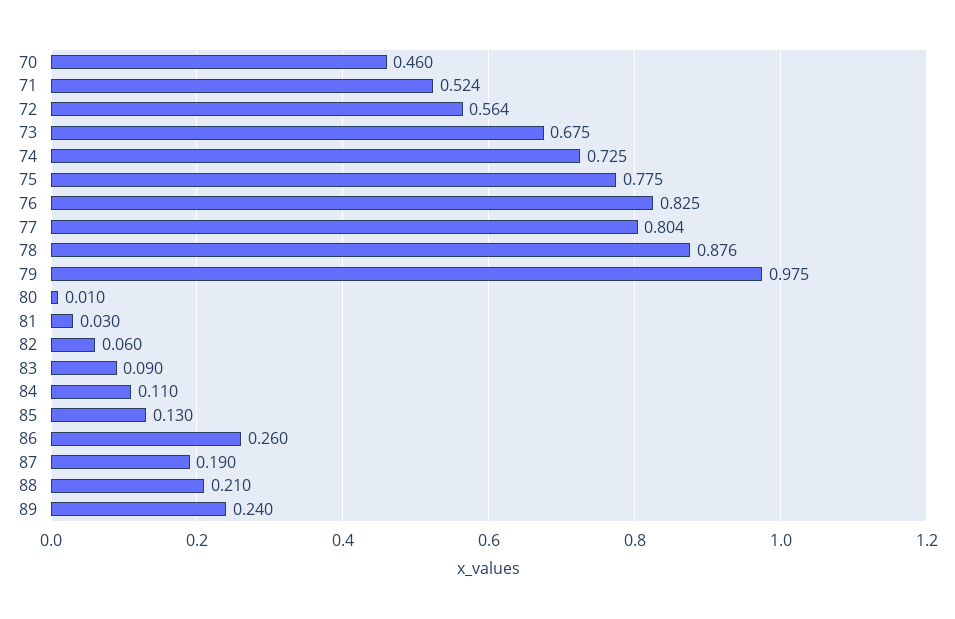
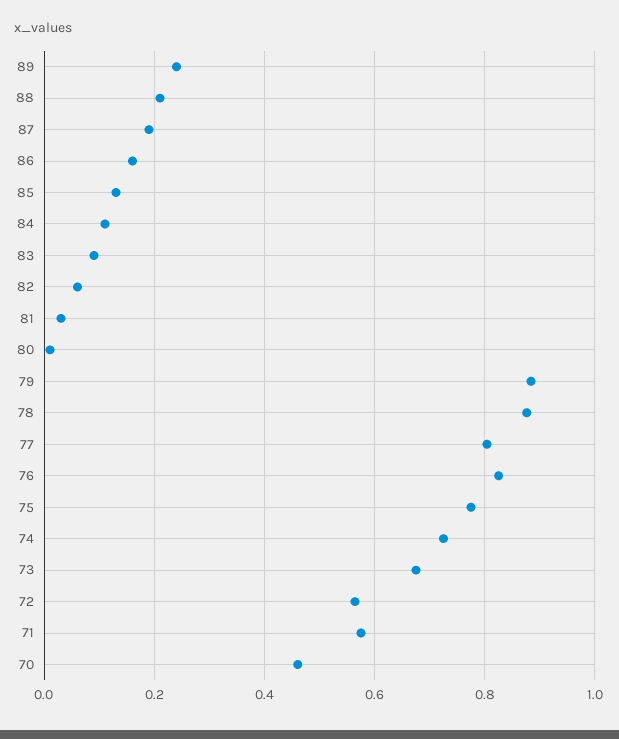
  {
    "70": 0.46,
-   "71": 0.524,
+   "71": 0.58,
    "72": 0.564,
    "73": 0.675,
    "74": 0.725,
    "75": 0.775,
    "76": 0.825,
    "77": 0.804,
    "78": 0.876,
-   "79": 0.975,
+   "79": 0.88,
    "80": 0.01,
    "81": 0.03,
    "82": 0.06,
    "83": 0.09,
    "84": 0.11,
    "85": 0.13,
-   "86": 0.26,
+   "86": 0.16,
    "87": 0.19,
    "88": 0.21,
    "89": 0.24
  }

